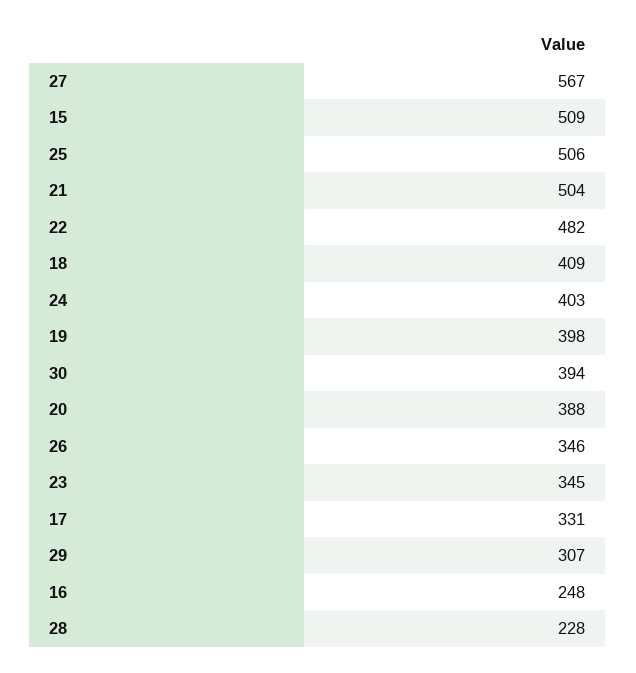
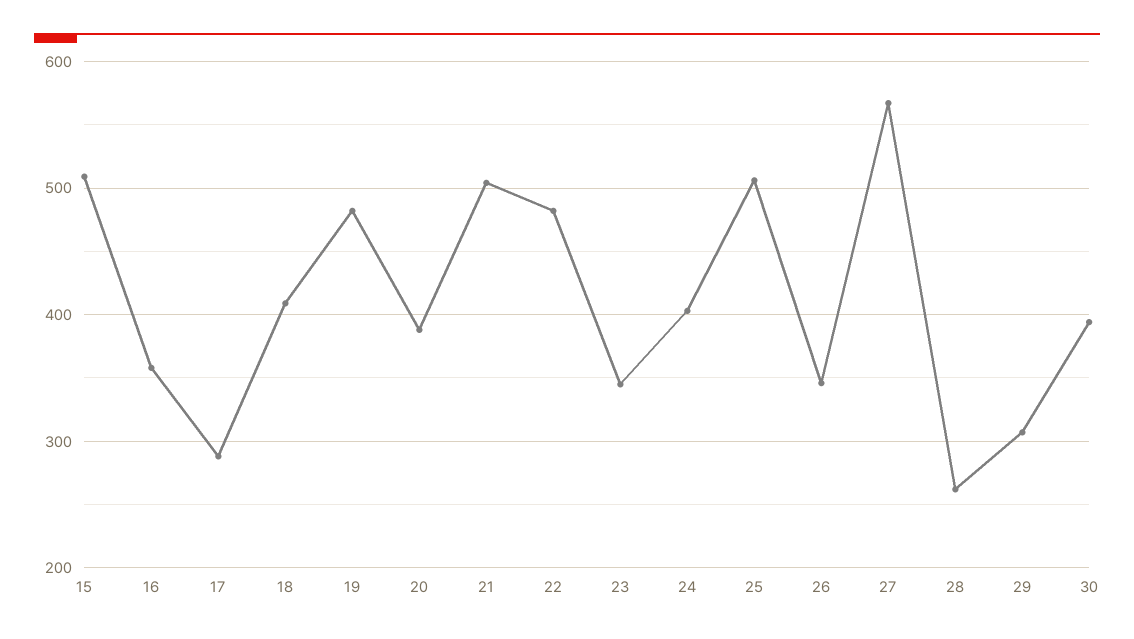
  {
    "27": 567,
    "15": 509,
    "25": 506,
    "21": 504,
    "22": 482,
    "18": 409,
    "24": 403,
-   "19": 398,
+   "19": 480,
    "30": 394,
    "20": 388,
    "26": 346,
    "23": 345,
-   "17": 331,
+   "17": 290,
    "29": 307,
-   "16": 248,
+   "16": 360,
-   "28": 228
+   "28": 260
  }

